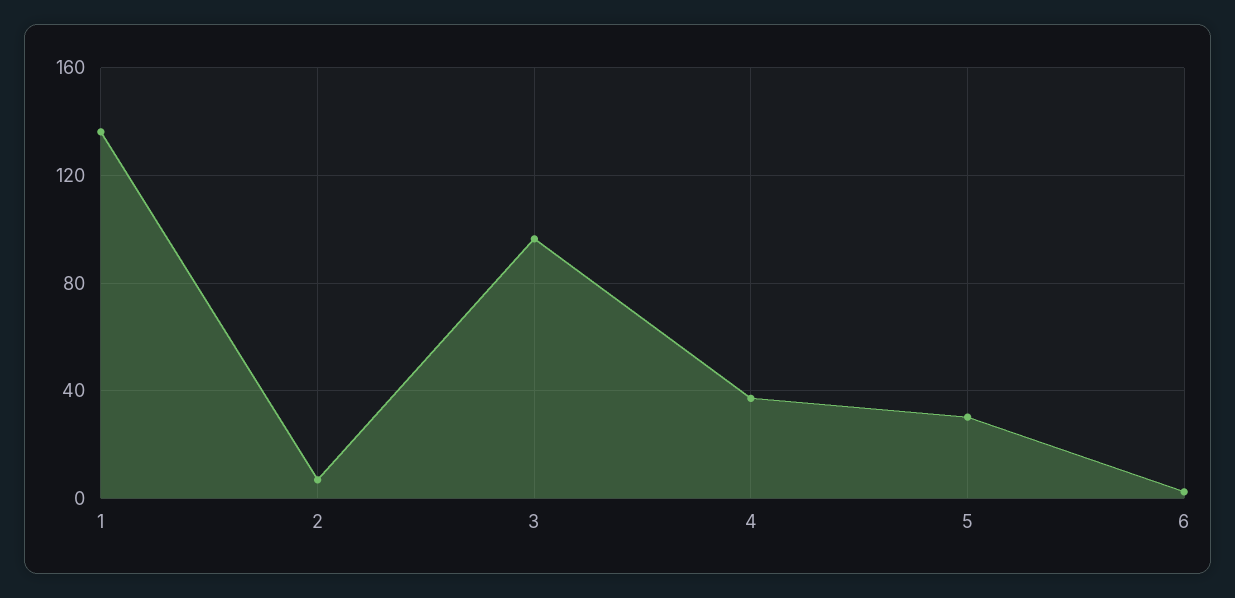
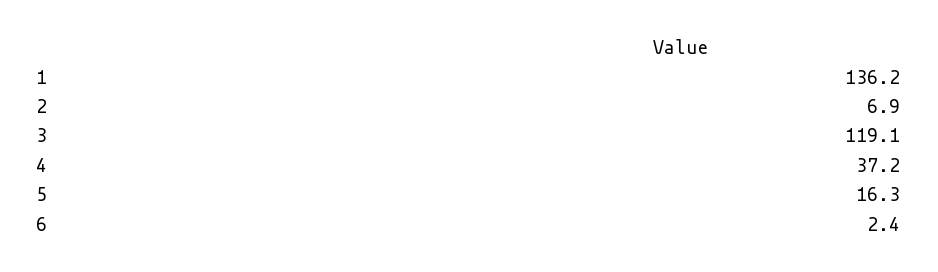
  {
    "1": 136.2,
    "2": 6.9,
-   "3": 95,
+   "3": 119.1,
    "4": 37.2,
-   "5": 30,
+   "5": 16.3,
    "6": 2.4
  }

